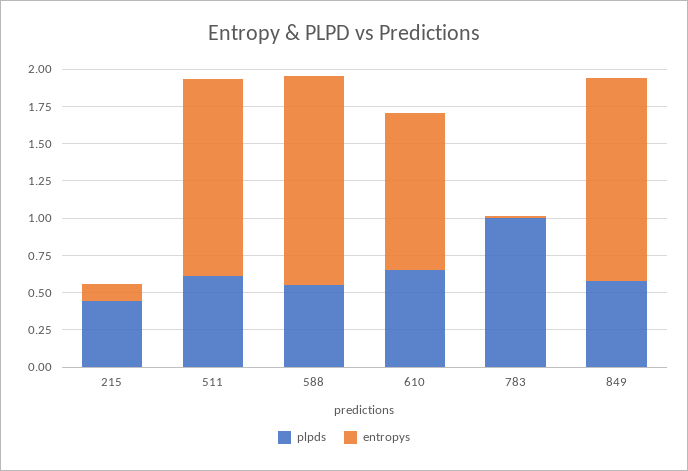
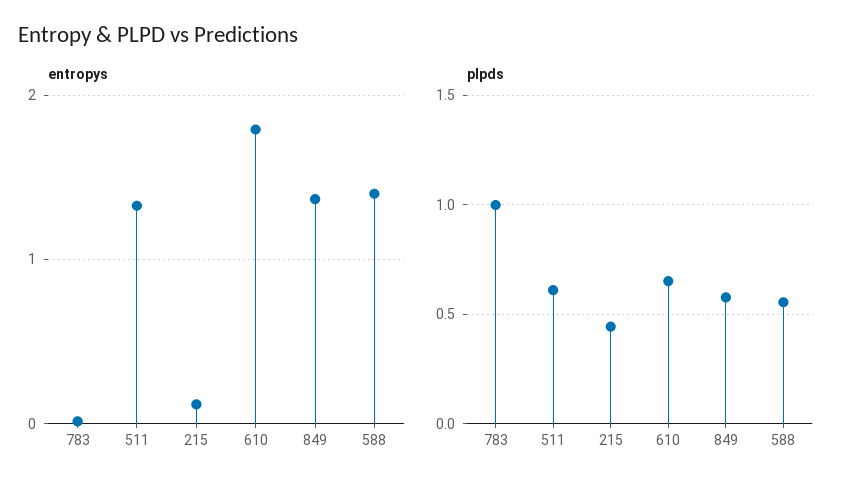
  {
    "plpds": {
      "215": 0.45,
      "511": 0.6,
      "588": 0.55,
      "610": 0.65,
      "783": 1,
      "849": 0.6
    },
    "entropys": {
      "215": 0.1,
      "511": 1.3,
      "588": 1.4,
-     "610": 1,
+     "610": 1.8,
      "783": 0,
      "849": 1.4
    }
  }

